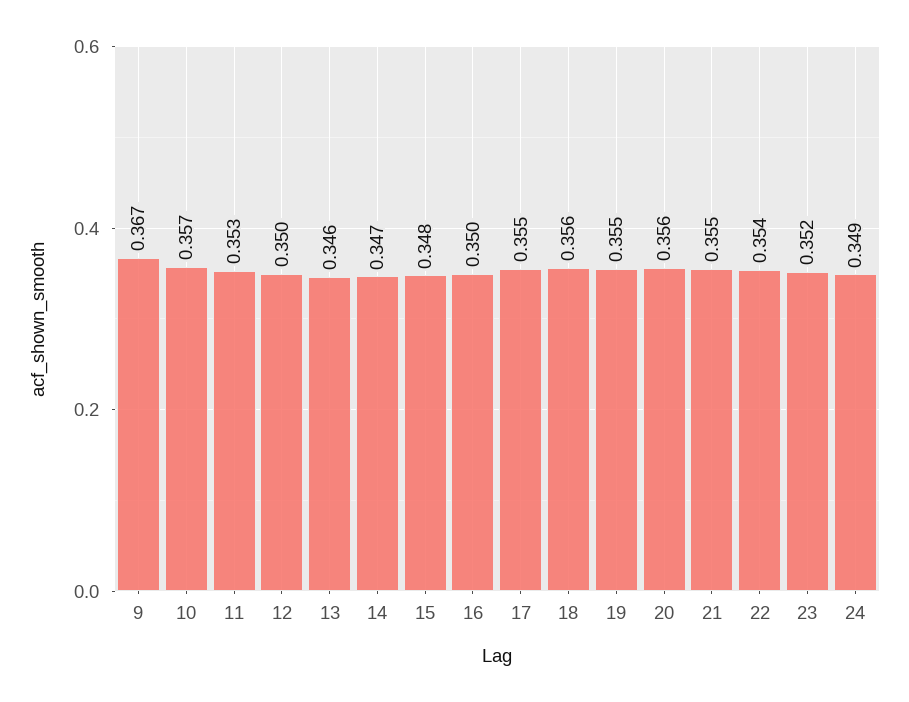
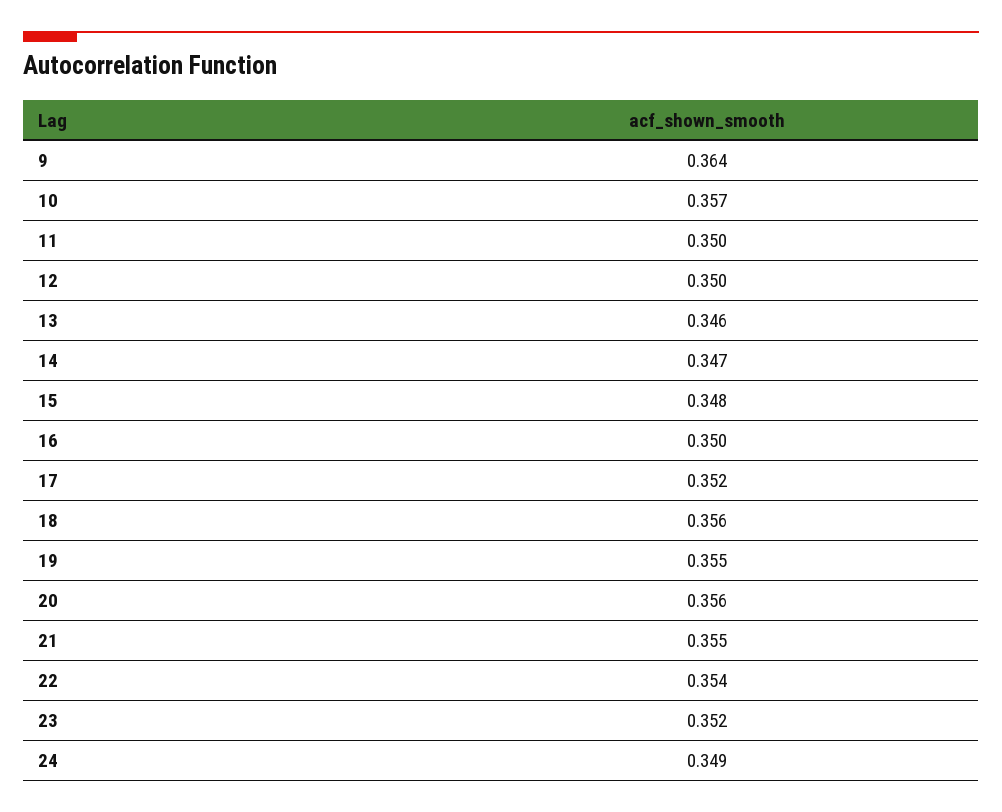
  {
-   "9": 0.367,
+   "9": 0.364,
    "10": 0.357,
-   "11": 0.353,
+   "11": 0.35,
    "12": 0.35,
    "13": 0.346,
    "14": 0.347,
    "15": 0.348,
    "16": 0.35,
-   "17": 0.355,
+   "17": 0.352,
    "18": 0.356,
    "19": 0.355,
    "20": 0.356,
    "21": 0.355,
    "22": 0.354,
    "23": 0.352,
    "24": 0.349
  }

